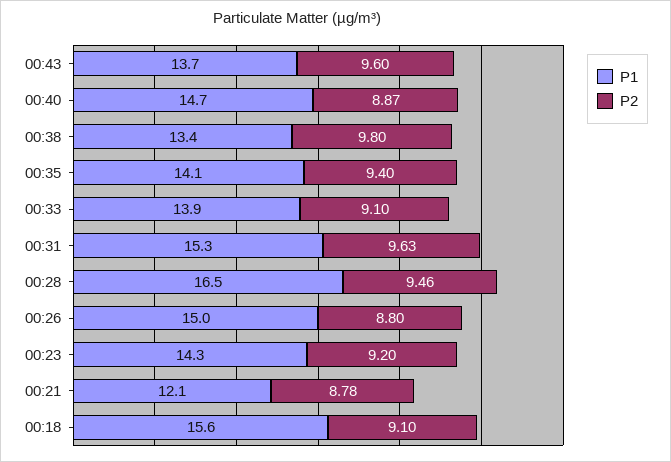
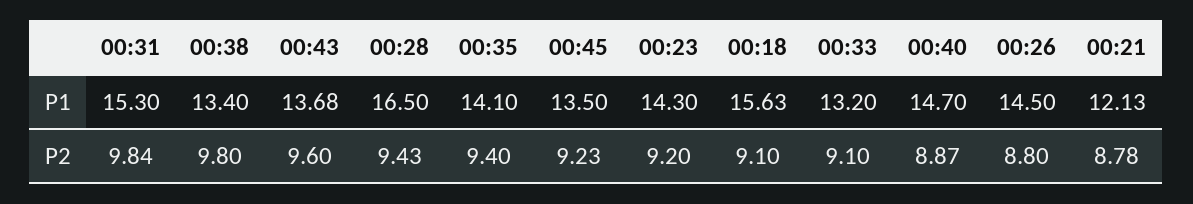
  {
    "P1": {
      "00:43": 13.68,
      "00:40": 14.7,
      "00:38": 13.4,
      "00:35": 14.1,
-     "00:33": 13.9,
+     "00:33": 13.2,
      "00:31": 15.3,
      "00:28": 16.5,
-     "00:26": 15,
+     "00:26": 14.5,
      "00:23": 14.3,
      "00:21": 12.13,
-     "00:18": 15.63
+     "00:18": 15.63,
+     "00:45": 13.5
    },
    "P2": {
      "00:43": 9.6,
      "00:40": 8.87,
      "00:38": 9.8,
      "00:35": 9.4,
      "00:33": 9.1,
-     "00:31": 9.63,
+     "00:31": 9.84,
-     "00:28": 9.46,
+     "00:28": 9.43,
      "00:26": 8.8,
      "00:23": 9.2,
      "00:21": 8.78,
-     "00:18": 9.1
+     "00:18": 9.1,
+     "00:45": 9.23
    }
  }

